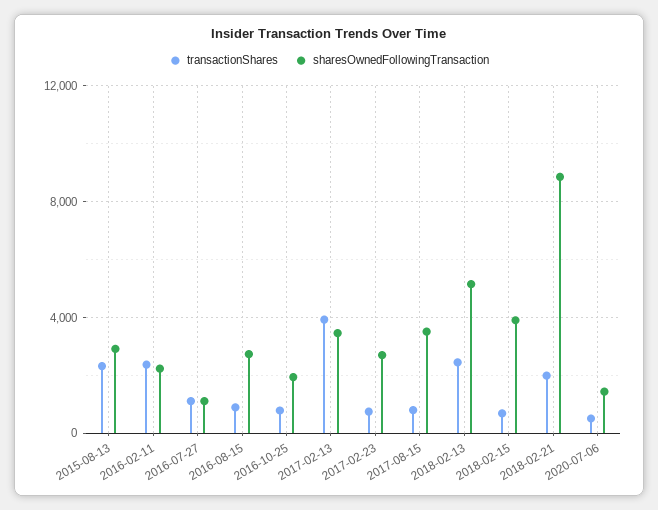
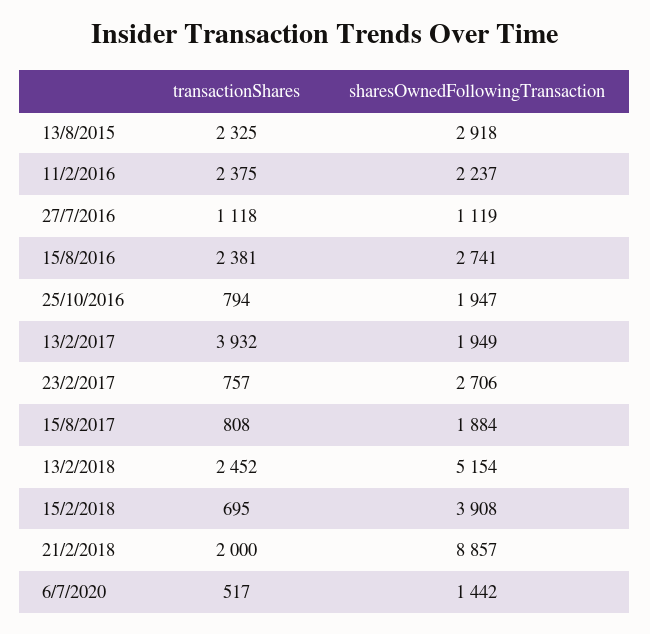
  {
    "transactionShares": {
      "2015-08-13": 2325,
      "2016-02-11": 2375,
      "2016-07-27": 1118,
-     "2016-08-15": 1000,
+     "2016-08-15": 2381,
      "2016-10-25": 794,
      "2017-02-13": 3932,
      "2017-02-23": 757,
      "2017-08-15": 808,
      "2018-02-13": 2452,
      "2018-02-15": 695,
      "2018-02-21": 2000,
      "2020-07-06": 517
    },
    "sharesOwnedFollowingTransaction": {
      "2015-08-13": 2918,
      "2016-02-11": 2237,
      "2016-07-27": 1119,
      "2016-08-15": 2741,
      "2016-10-25": 1947,
-     "2017-02-13": 3500,
+     "2017-02-13": 1949,
      "2017-02-23": 2706,
-     "2017-08-15": 3500,
+     "2017-08-15": 1884,
      "2018-02-13": 5154,
      "2018-02-15": 3908,
      "2018-02-21": 8857,
      "2020-07-06": 1442
    }
  }

